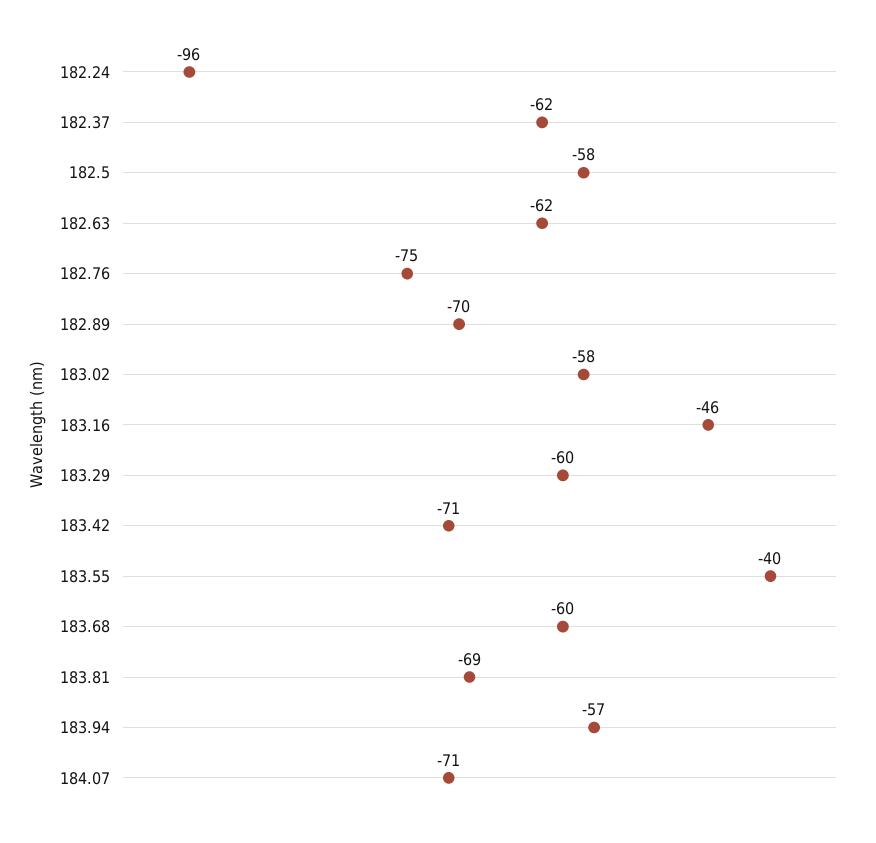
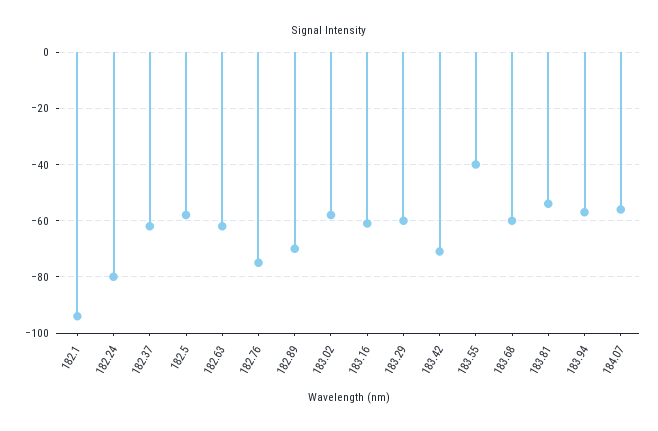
  {
-   "182.24": -96,
+   "182.24": -80,
    "182.37": -62,
    "182.5": -58,
    "182.63": -62,
    "182.76": -75,
    "182.89": -70,
    "183.02": -58,
-   "183.16": -46,
+   "183.16": -60,
    "183.29": -60,
    "183.42": -71,
    "183.55": -40,
    "183.68": -60,
-   "183.81": -69,
+   "183.81": -55,
    "183.94": -57,
-   "184.07": -71
+   "184.07": -55,
+   "182.1": -95
  }

